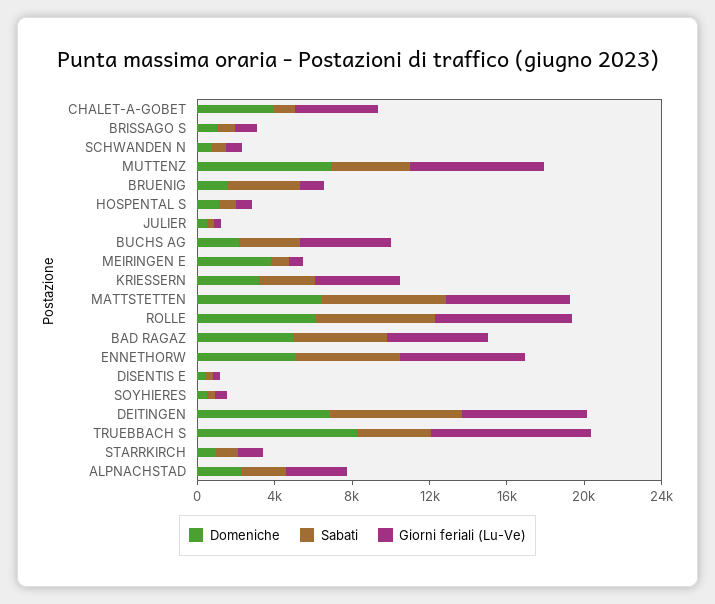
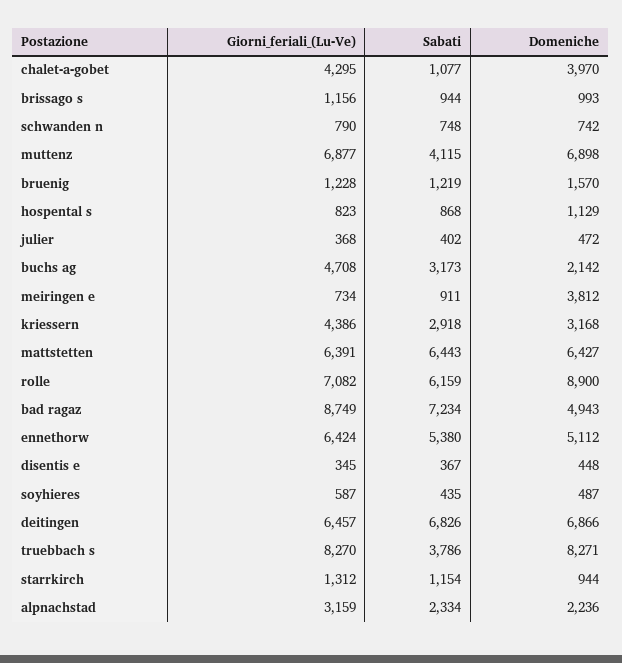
  {
    "Domeniche": {
      "CHALET-A-GOBET": 3970,
      "BRISSAGO S": 993,
      "SCHWANDEN N": 742,
      "MUTTENZ": 6898,
      "BRUENIG": 1570,
      "HOSPENTAL S": 1129,
      "JULIER": 472,
      "BUCHS AG": 2142,
      "MEIRINGEN E": 3812,
      "KRIESSERN": 3168,
      "MATTSTETTEN": 6427,
-     "ROLLE": 6000,
+     "ROLLE": 8900,
      "BAD RAGAZ": 4943,
      "ENNETHORW": 5112,
      "DISENTIS E": 448,
      "SOYHIERES": 487,
      "DEITINGEN": 6866,
      "TRUEBBACH S": 8271,
      "STARRKIRCH": 944,
      "ALPNACHSTAD": 2236
    },
    "Sabati": {
      "CHALET-A-GOBET": 1077,
      "BRISSAGO S": 944,
      "SCHWANDEN N": 748,
      "MUTTENZ": 4115,
-     "BRUENIG": 4000,
+     "BRUENIG": 1219,
      "HOSPENTAL S": 868,
      "JULIER": 402,
      "BUCHS AG": 3173,
      "MEIRINGEN E": 911,
      "KRIESSERN": 2918,
      "MATTSTETTEN": 6443,
      "ROLLE": 6159,
-     "BAD RAGAZ": 5000,
+     "BAD RAGAZ": 7234,
      "ENNETHORW": 5380,
      "DISENTIS E": 367,
      "SOYHIERES": 435,
      "DEITINGEN": 6826,
      "TRUEBBACH S": 3786,
      "STARRKIRCH": 1154,
      "ALPNACHSTAD": 2334
    },
    "Giorni feriali (Lu-Ve)": {
      "CHALET-A-GOBET": 4295,
      "BRISSAGO S": 1156,
      "SCHWANDEN N": 790,
      "MUTTENZ": 6877,
      "BRUENIG": 1228,
      "HOSPENTAL S": 823,
      "JULIER": 368,
      "BUCHS AG": 4708,
      "MEIRINGEN E": 734,
      "KRIESSERN": 4386,
      "MATTSTETTEN": 6391,
      "ROLLE": 7082,
-     "BAD RAGAZ": 5000,
+     "BAD RAGAZ": 8749,
      "ENNETHORW": 6424,
      "DISENTIS E": 345,
      "SOYHIERES": 587,
      "DEITINGEN": 6457,
      "TRUEBBACH S": 8270,
      "STARRKIRCH": 1312,
      "ALPNACHSTAD": 3159
    }
  }

